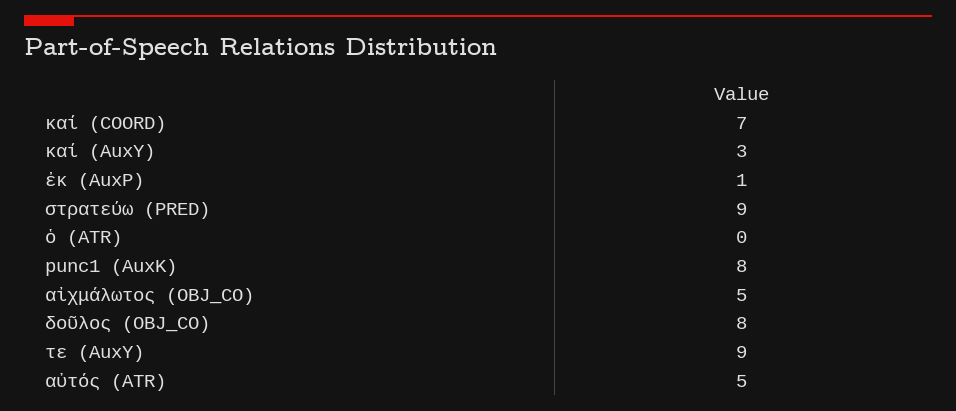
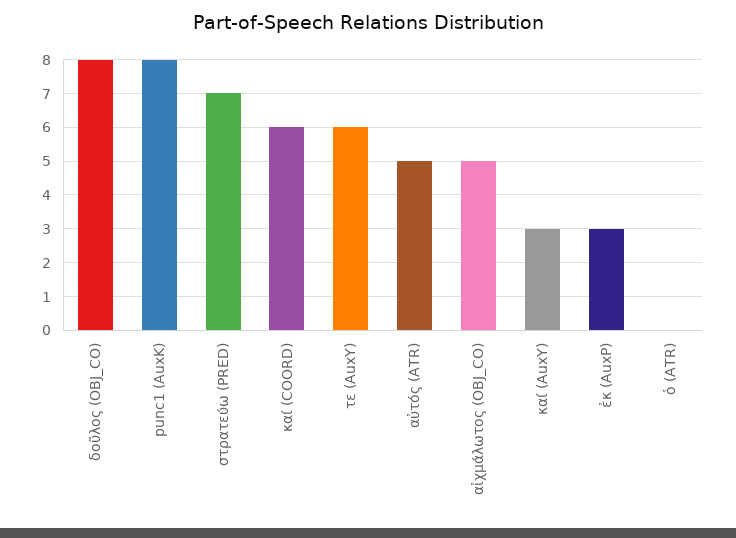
  {
-   "καί (COORD)": 7,
+   "καί (COORD)": 6,
    "καί (AuxY)": 3,
-   "ἐκ (AuxP)": 1,
+   "ἐκ (AuxP)": 3,
-   "στρατεύω (PRED)": 9,
+   "στρατεύω (PRED)": 7,
    "ὁ (ATR)": 0,
    "punc1 (AuxK)": 8,
    "αἰχμάλωτος (OBJ_CO)": 5,
    "δοῦλος (OBJ_CO)": 8,
-   "τε (AuxY)": 9,
+   "τε (AuxY)": 6,
    "αὐτός (ATR)": 5
  }

